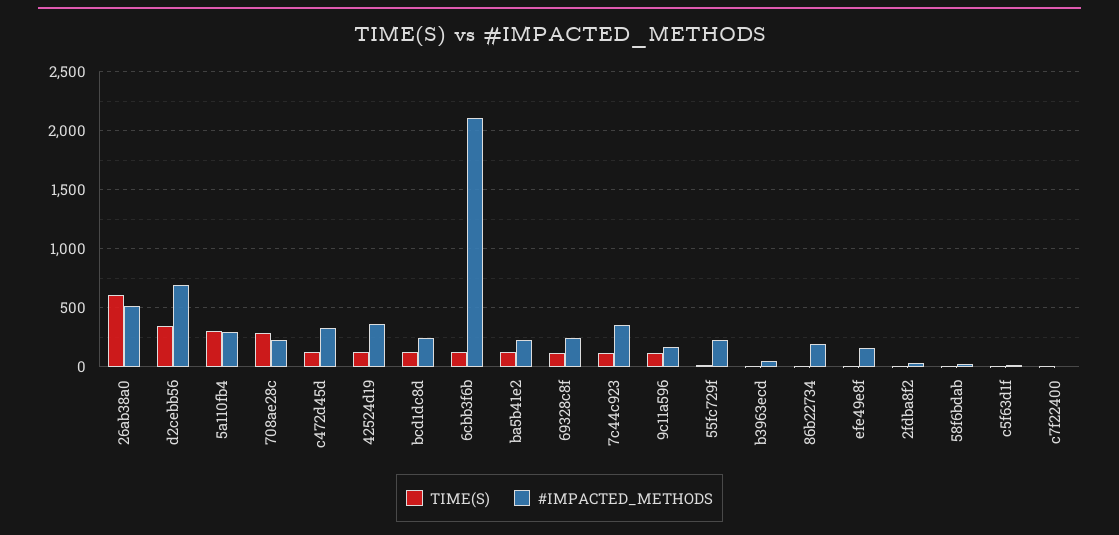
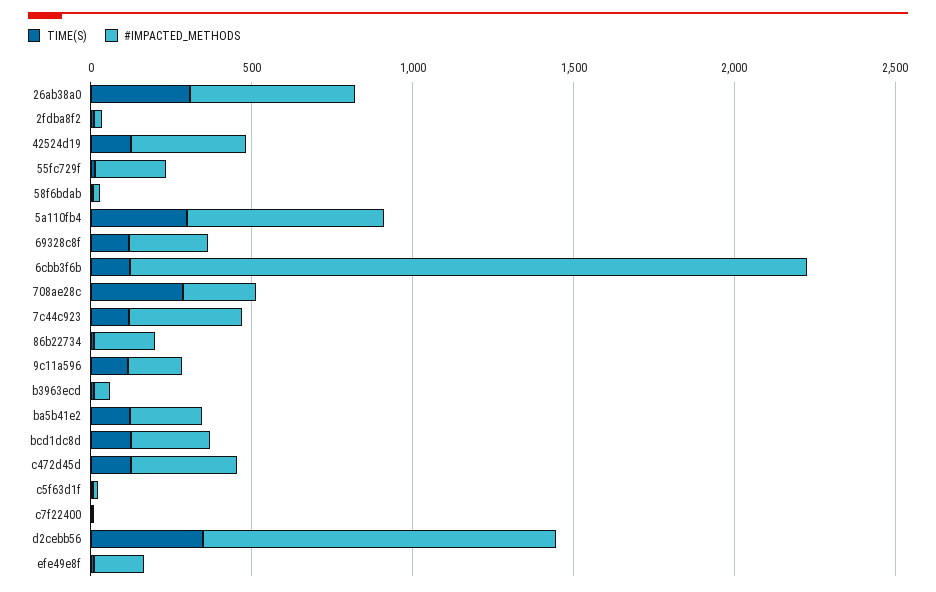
  {
    "TIME(S)": {
-     "26ab38a0": 600,
+     "26ab38a0": 300,
      "d2cebb56": 300,
      "5a110fb4": 300,
      "708ae28c": 300,
      "c472d45d": 100,
      "42524d19": 100,
      "bcd1dc8d": 100,
      "6cbb3f6b": 100,
      "ba5b41e2": 100,
      "69328c8f": 100,
      "7c44c923": 100,
      "9c11a596": 100,
      "55fc729f": 0,
      "b3963ecd": 0,
      "86b22734": 0,
      "efe49e8f": 0,
      "2fdba8f2": 0,
      "58f6bdab": 0,
      "c5f63d1f": 0,
      "c7f22400": 0
    },
    "#IMPACTED_METHODS": {
      "26ab38a0": 500,
-     "d2cebb56": 700,
+     "d2cebb56": 1100,
-     "5a110fb4": 300,
+     "5a110fb4": 600,
      "708ae28c": 200,
      "c472d45d": 300,
      "42524d19": 400,
      "bcd1dc8d": 200,
      "6cbb3f6b": 2100,
      "ba5b41e2": 200,
      "69328c8f": 200,
      "7c44c923": 400,
      "9c11a596": 200,
      "55fc729f": 200,
      "b3963ecd": 100,
      "86b22734": 200,
      "efe49e8f": 200,
      "2fdba8f2": 0,
      "58f6bdab": 0,
      "c5f63d1f": 0,
      "c7f22400": 0
    }
  }

